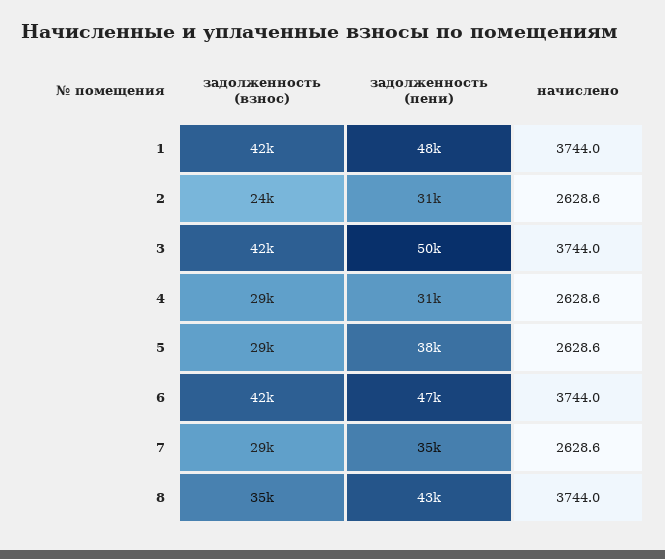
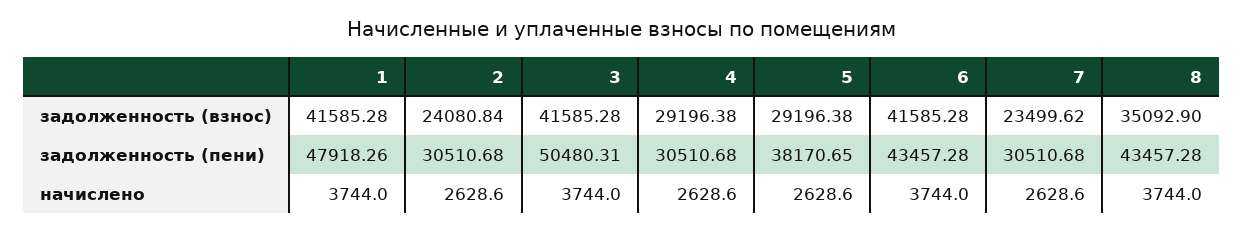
  {
    "задолженность (взнос)": {
      "1": 41585.28,
      "2": 24080.84,
      "3": 41585.28,
      "4": 29196.38,
      "5": 29196.38,
      "6": 41585.28,
-     "7": 29000,
+     "7": 23499.62,
      "8": 35092.9
    },
    "задолженность (пени)": {
      "1": 47918.26,
      "2": 30510.68,
      "3": 50480.31,
      "4": 30510.68,
      "5": 38170.65,
-     "6": 47000,
+     "6": 43457.28,
-     "7": 35000,
+     "7": 30510.68,
      "8": 43457.28
    },
    "начислено": {
      "1": 3744,
      "2": 2628.6,
      "3": 3744,
      "4": 2628.6,
      "5": 2628.6,
      "6": 3744,
      "7": 2628.6,
      "8": 3744
    }
  }

